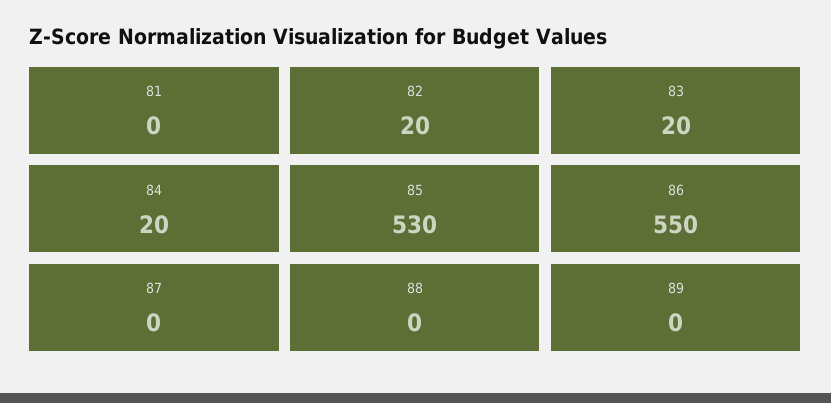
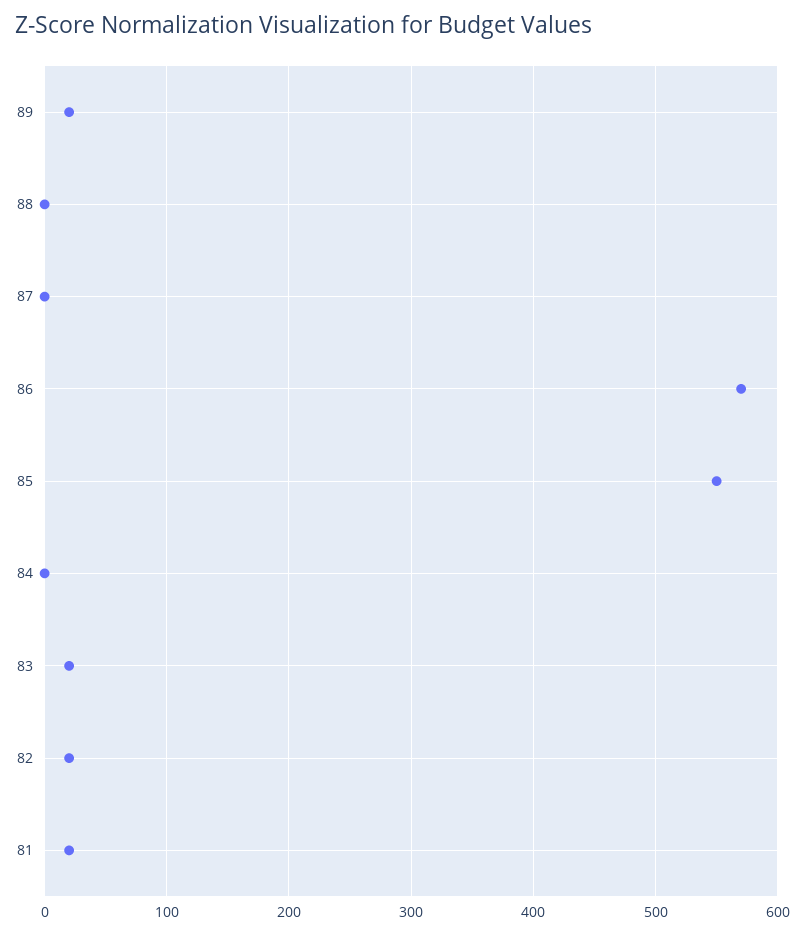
  {
-   "81": 0,
+   "81": 20,
    "82": 20,
    "83": 20,
-   "84": 20,
+   "84": 0,
-   "85": 530,
+   "85": 550,
-   "86": 550,
+   "86": 570,
    "87": 0,
    "88": 0,
-   "89": 0
+   "89": 20
  }

